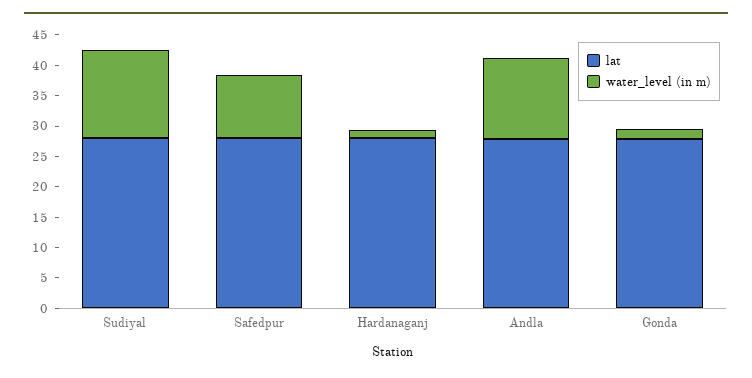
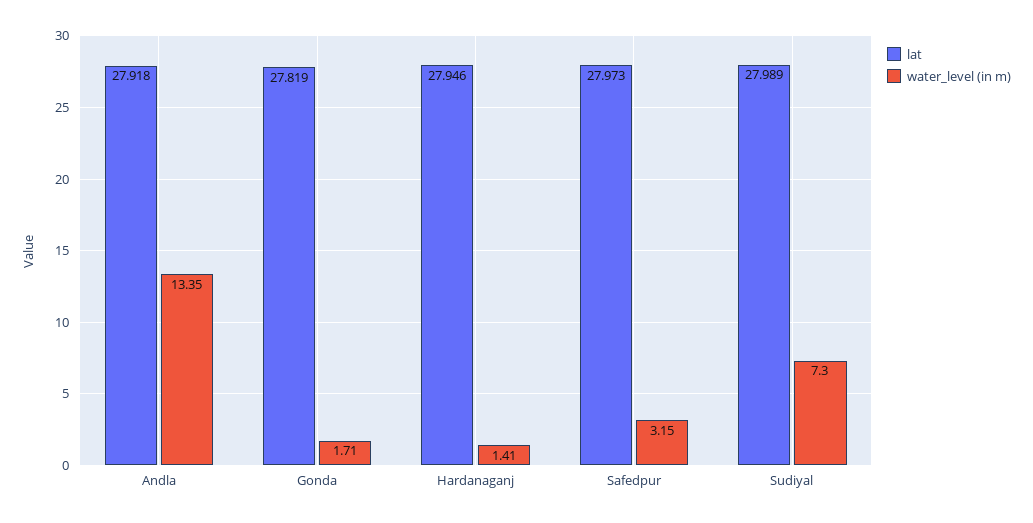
  {
    "lat": {
      "Sudiyal": 27.989,
      "Safedpur": 27.973,
      "Hardanaganj": 27.946,
      "Andla": 27.918,
      "Gonda": 27.819
    },
    "water_level (in m)": {
-     "Sudiyal": 15,
+     "Sudiyal": 7.3,
-     "Safedpur": 10,
+     "Safedpur": 3.15,
      "Hardanaganj": 1.41,
      "Andla": 13.35,
      "Gonda": 1.71
    }
  }

